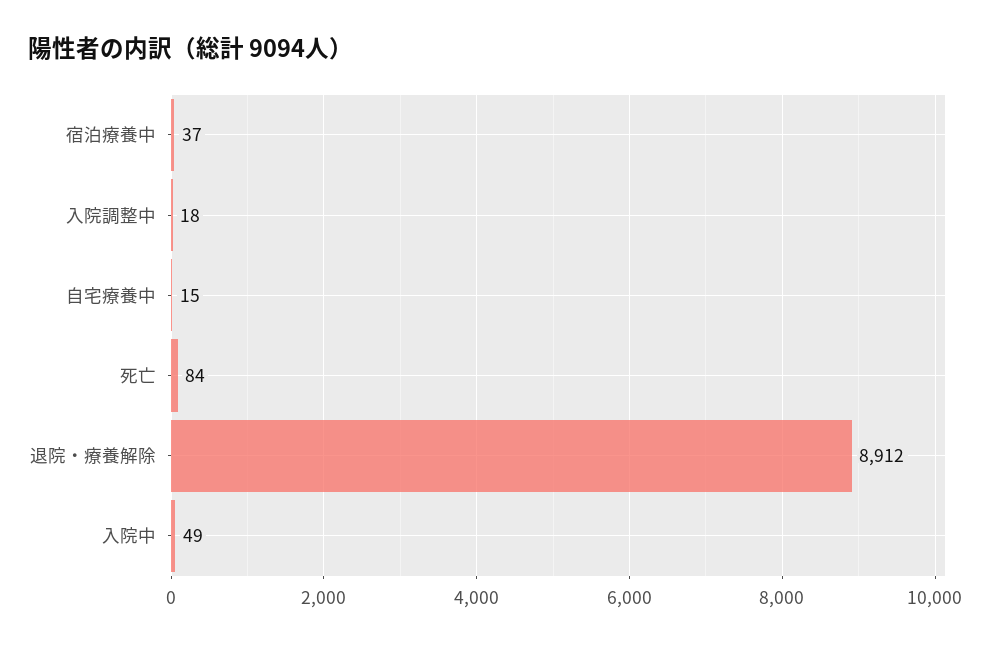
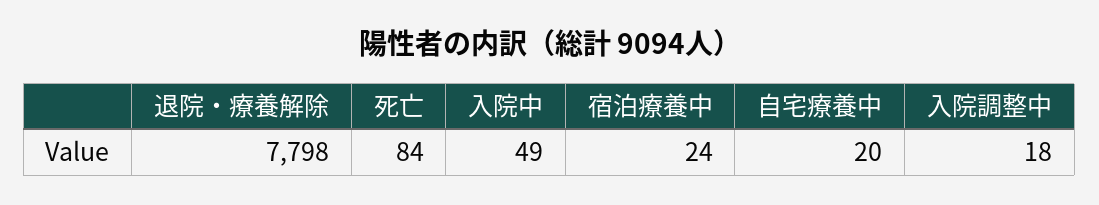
  {
-   "宿泊療養中": 37,
+   "宿泊療養中": 24,
    "入院調整中": 18,
-   "自宅療養中": 15,
+   "自宅療養中": 20,
    "死亡": 84,
-   "退院・療養解除": 8912,
+   "退院・療養解除": 7798,
    "入院中": 49
  }

